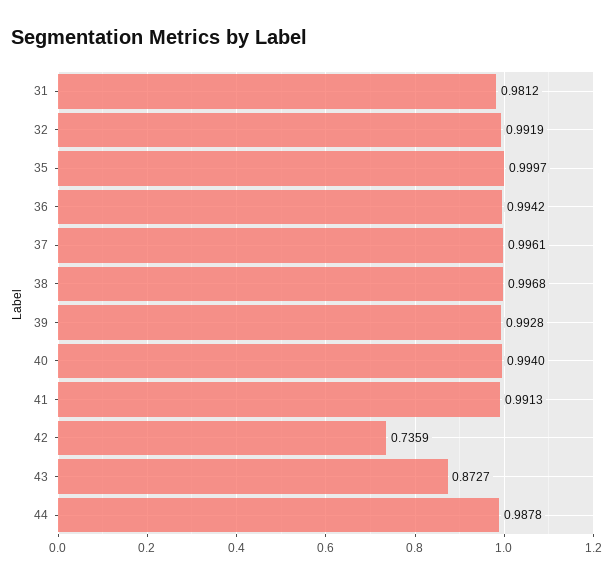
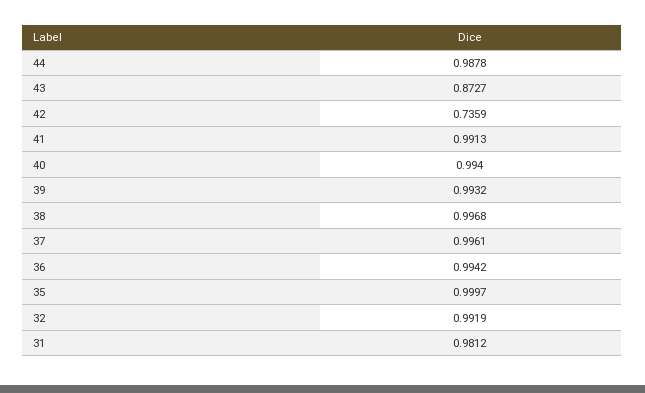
  {
    "31": 0.9812,
    "32": 0.9919,
    "35": 0.9997,
    "36": 0.9942,
    "37": 0.9961,
    "38": 0.9968,
-   "39": 0.9928,
+   "39": 0.9932,
    "40": 0.994,
    "41": 0.9913,
    "42": 0.7359,
    "43": 0.8727,
    "44": 0.9878
  }

